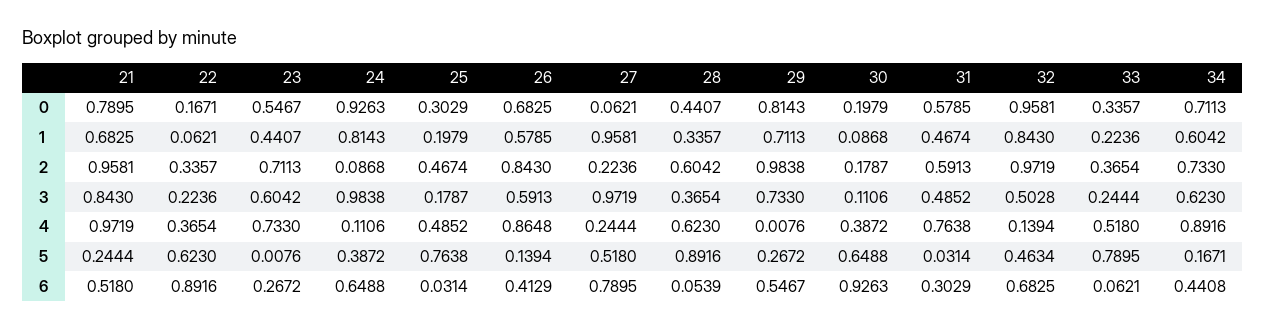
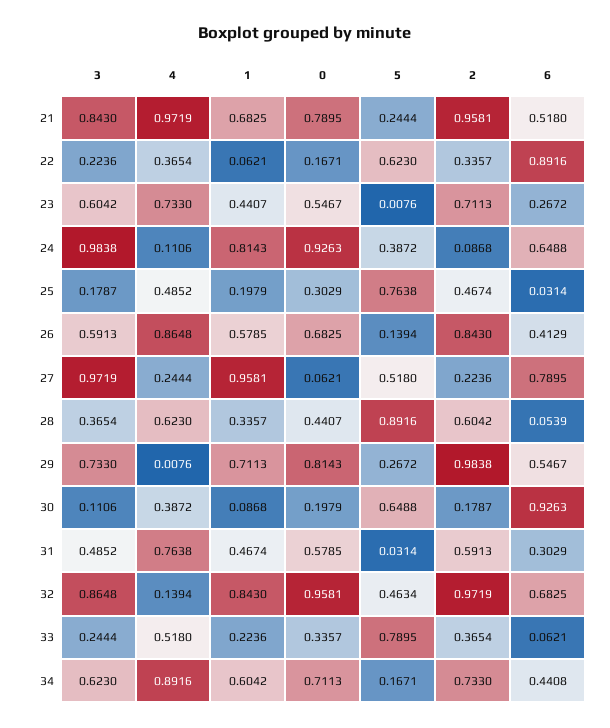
  {
    "21": {
      "0": 0.7895,
      "1": 0.6825,
      "2": 0.9581,
      "3": 0.843,
      "4": 0.9719,
      "5": 0.2444,
      "6": 0.518
    },
    "22": {
      "0": 0.1671,
      "1": 0.0621,
      "2": 0.3357,
      "3": 0.2236,
      "4": 0.3654,
      "5": 0.623,
      "6": 0.8916
    },
    "23": {
      "0": 0.5467,
      "1": 0.4407,
      "2": 0.7113,
      "3": 0.6042,
      "4": 0.733,
      "5": 0.0076,
      "6": 0.2672
    },
    "24": {
      "0": 0.9263,
      "1": 0.8143,
      "2": 0.0868,
      "3": 0.9838,
      "4": 0.1106,
      "5": 0.3872,
      "6": 0.6488
    },
    "25": {
      "0": 0.3029,
      "1": 0.1979,
      "2": 0.4674,
      "3": 0.1787,
      "4": 0.4852,
      "5": 0.7638,
      "6": 0.0314
    },
    "26": {
      "0": 0.6825,
      "1": 0.5785,
      "2": 0.843,
      "3": 0.5913,
      "4": 0.8648,
      "5": 0.1394,
      "6": 0.4129
    },
    "27": {
      "0": 0.0621,
      "1": 0.9581,
      "2": 0.2236,
      "3": 0.9719,
      "4": 0.2444,
      "5": 0.518,
      "6": 0.7895
    },
    "28": {
      "0": 0.4407,
      "1": 0.3357,
      "2": 0.6042,
      "3": 0.3654,
      "4": 0.623,
      "5": 0.8916,
      "6": 0.0539
    },
    "29": {
      "0": 0.8143,
      "1": 0.7113,
      "2": 0.9838,
      "3": 0.733,
      "4": 0.0076,
      "5": 0.2672,
      "6": 0.5467
    },
    "30": {
      "0": 0.1979,
      "1": 0.0868,
      "2": 0.1787,
      "3": 0.1106,
      "4": 0.3872,
      "5": 0.6488,
      "6": 0.9263
    },
    "31": {
      "0": 0.5785,
      "1": 0.4674,
      "2": 0.5913,
      "3": 0.4852,
      "4": 0.7638,
      "5": 0.0314,
      "6": 0.3029
    },
    "32": {
      "0": 0.9581,
      "1": 0.843,
      "2": 0.9719,
-     "3": 0.5028,
+     "3": 0.8648,
      "4": 0.1394,
      "5": 0.4634,
      "6": 0.6825
    },
    "33": {
      "0": 0.3357,
      "1": 0.2236,
      "2": 0.3654,
      "3": 0.2444,
      "4": 0.518,
      "5": 0.7895,
      "6": 0.0621
    },
    "34": {
      "0": 0.7113,
      "1": 0.6042,
      "2": 0.733,
      "3": 0.623,
      "4": 0.8916,
      "5": 0.1671,
      "6": 0.4408
    }
  }

